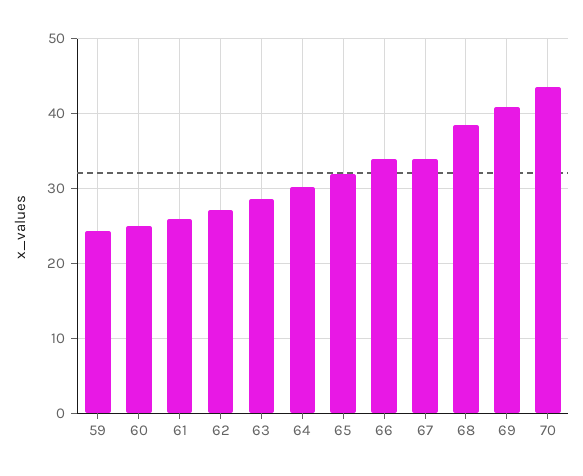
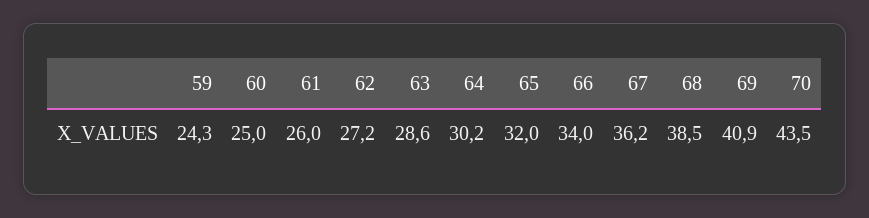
  {
    "59": 24.3,
    "60": 25,
    "61": 26,
    "62": 27.2,
    "63": 28.6,
    "64": 30.2,
    "65": 32,
    "66": 34,
-   "67": 34,
+   "67": 36.2,
    "68": 38.5,
    "69": 40.9,
    "70": 43.5
  }

